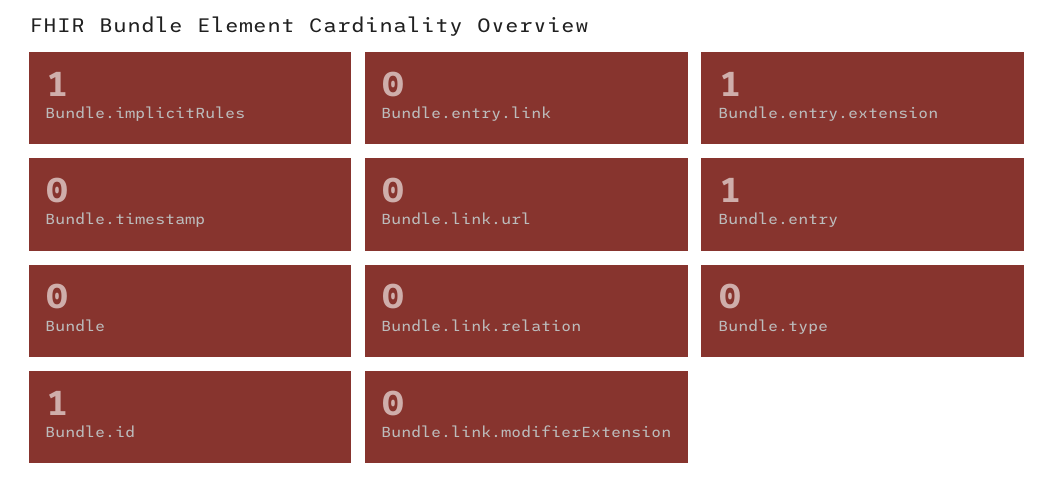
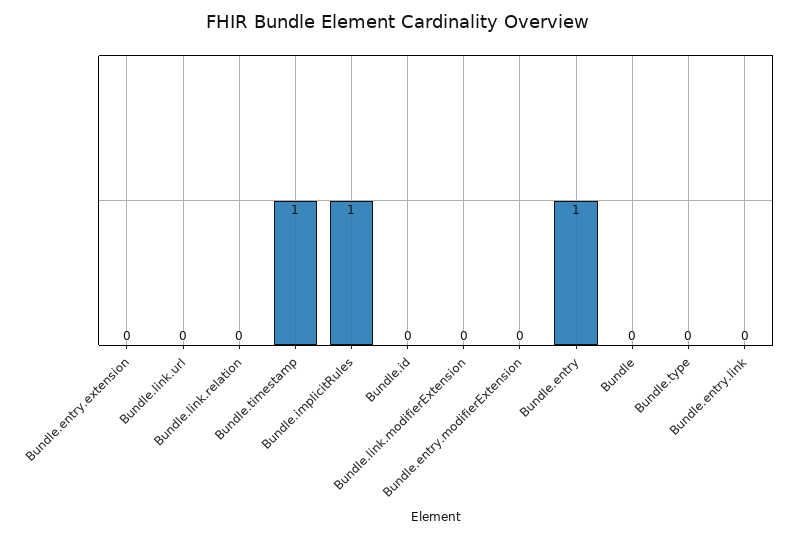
  {
    "Bundle.implicitRules": 1,
    "Bundle.entry.link": 0,
-   "Bundle.entry.extension": 1,
+   "Bundle.entry.extension": 0,
-   "Bundle.timestamp": 0,
+   "Bundle.timestamp": 1,
    "Bundle.link.url": 0,
    "Bundle.entry": 1,
    "Bundle": 0,
    "Bundle.link.relation": 0,
    "Bundle.type": 0,
-   "Bundle.id": 1,
+   "Bundle.id": 0,
-   "Bundle.link.modifierExtension": 0
+   "Bundle.link.modifierExtension": 0,
+   "Bundle.entry.modifierExtension": 0
  }

